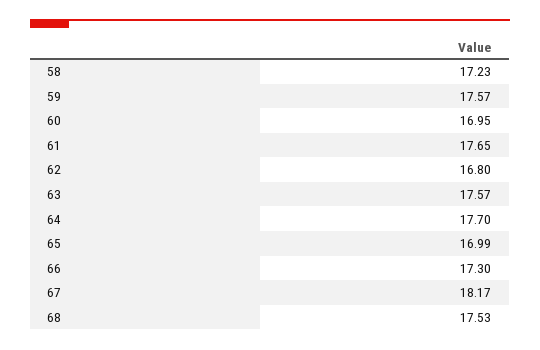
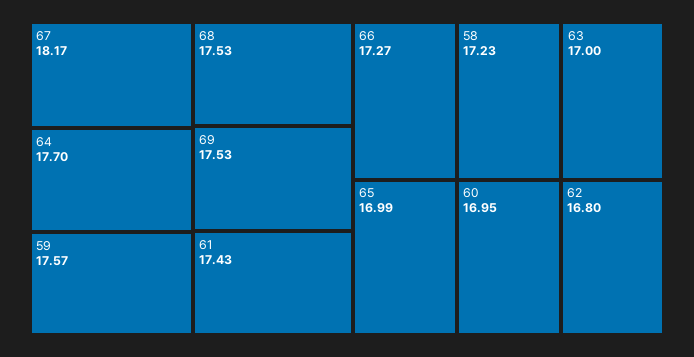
  {
    "58": 17.23,
    "59": 17.57,
    "60": 16.95,
-   "61": 17.65,
+   "61": 17.43,
    "62": 16.8,
-   "63": 17.57,
+   "63": 17,
    "64": 17.7,
    "65": 16.99,
-   "66": 17.3,
+   "66": 17.27,
    "67": 18.17,
-   "68": 17.53
+   "68": 17.53,
+   "69": 17.53
  }

